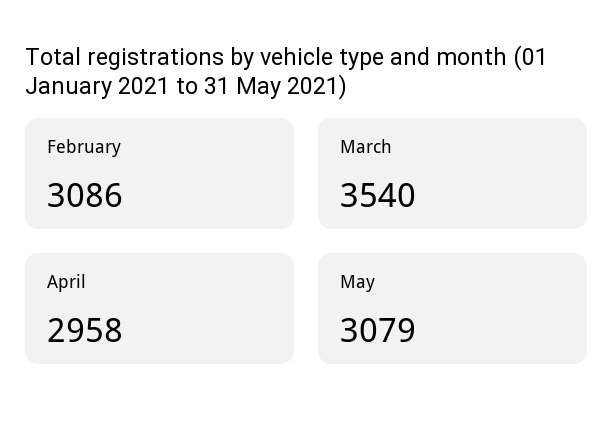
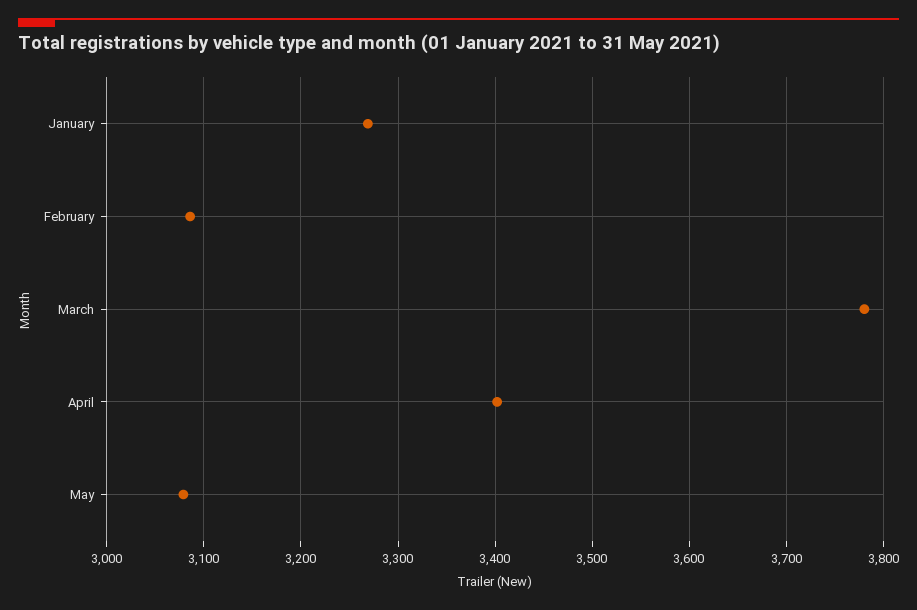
  {
    "February": 3086,
-   "March": 3540,
+   "March": 3780,
-   "April": 2958,
+   "April": 3400,
-   "May": 3079
+   "May": 3079,
+   "January": 3270
  }

